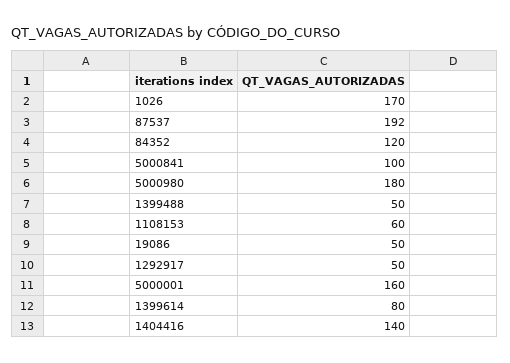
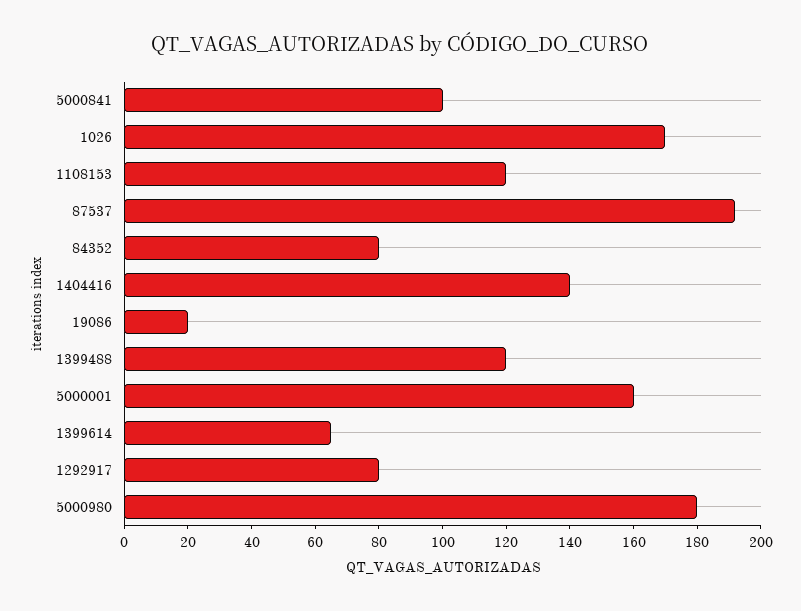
  {
    "1026": 170,
    "87537": 192,
-   "84352": 120,
+   "84352": 80,
    "5000841": 100,
    "5000980": 180,
-   "1399488": 50,
+   "1399488": 120,
-   "1108153": 60,
+   "1108153": 120,
-   "19086": 50,
+   "19086": 20,
-   "1292917": 50,
+   "1292917": 80,
    "5000001": 160,
-   "1399614": 80,
+   "1399614": 65,
    "1404416": 140
  }

